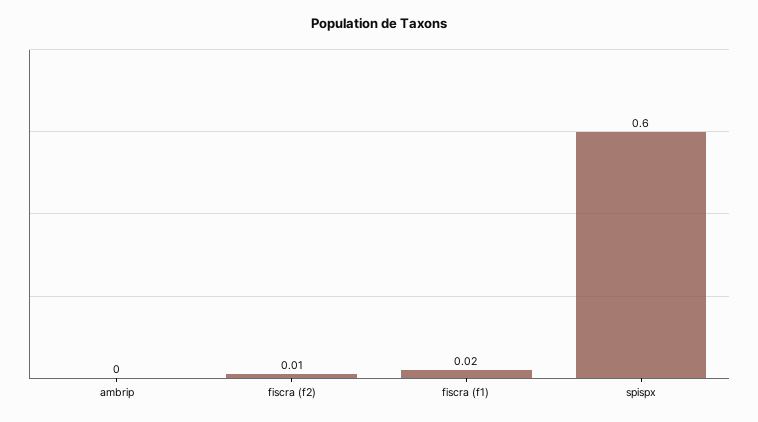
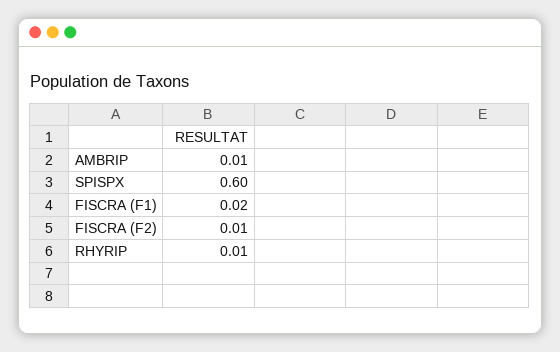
  {
-   "ambrip": 0,
+   "ambrip": 0.01,
    "fiscra (f2)": 0.01,
    "fiscra (f1)": 0.02,
-   "spispx": 0.6
+   "spispx": 0.6,
+   "RHYRIP": 0.01
  }

